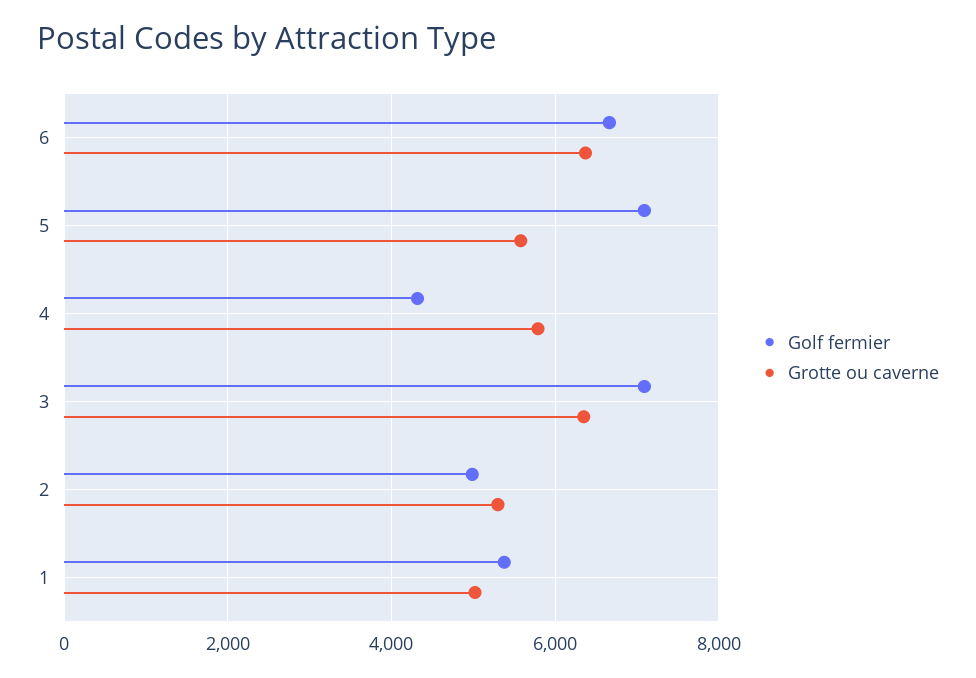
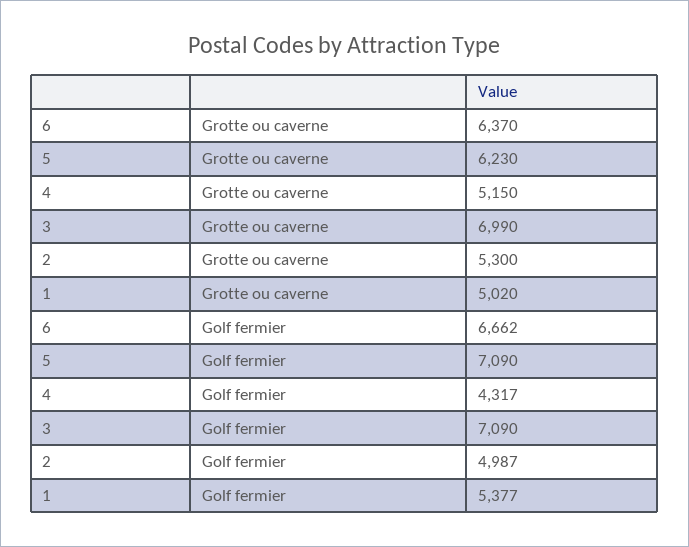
  {
    "Golf fermier": {
      "6": 6662,
      "5": 7090,
      "4": 4317,
      "3": 7090,
      "2": 4987,
      "1": 5377
    },
    "Grotte ou caverne": {
      "6": 6370,
-     "5": 5600,
+     "5": 6230,
-     "4": 5800,
+     "4": 5150,
-     "3": 6400,
+     "3": 6990,
      "2": 5300,
      "1": 5020
    }
  }

